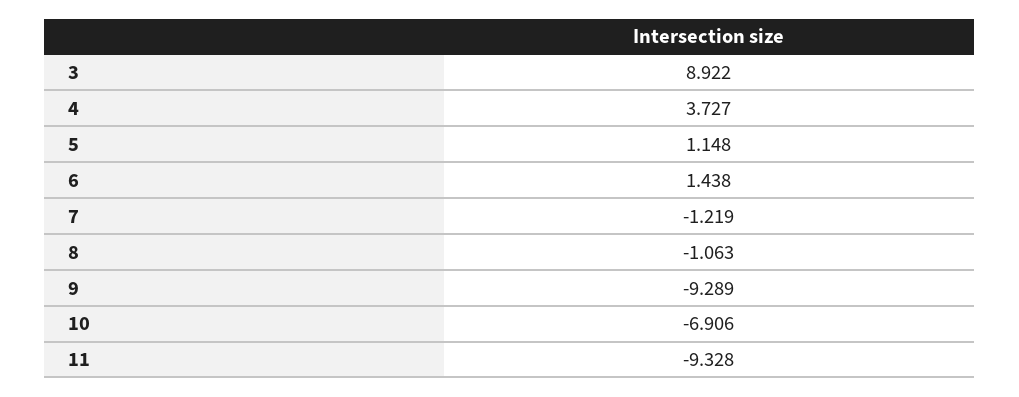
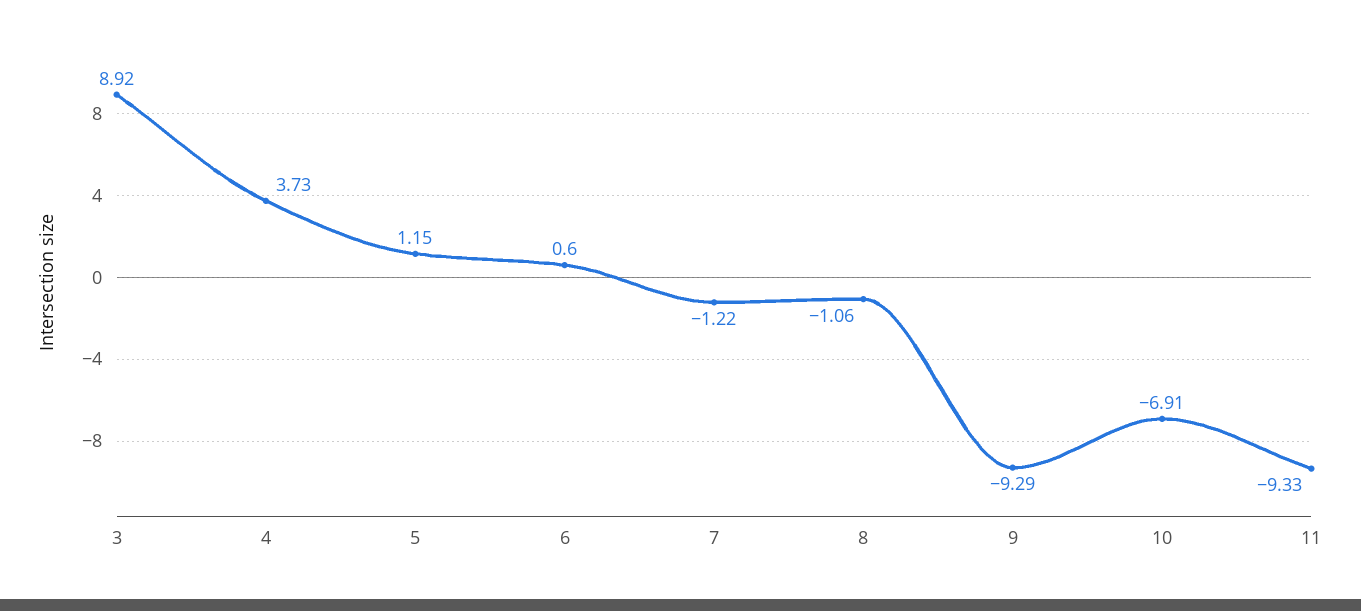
  {
    "3": 8.922,
    "4": 3.727,
    "5": 1.148,
-   "6": 1.438,
+   "6": 0.6,
    "7": -1.219,
    "8": -1.063,
    "9": -9.289,
    "10": -6.906,
    "11": -9.328
  }

